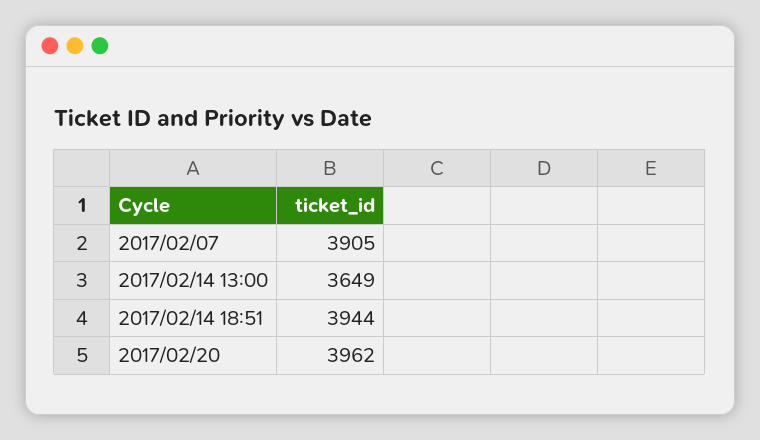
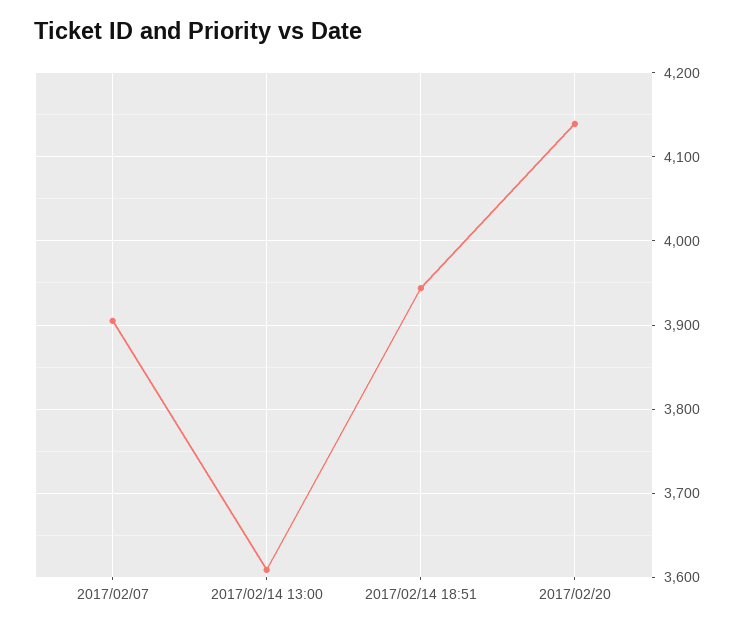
  {
    "2017/02/07": 3905,
-   "2017/02/14 13:00": 3649,
+   "2017/02/14 13:00": 3610,
    "2017/02/14 18:51": 3944,
-   "2017/02/20": 3962
+   "2017/02/20": 4140
  }

